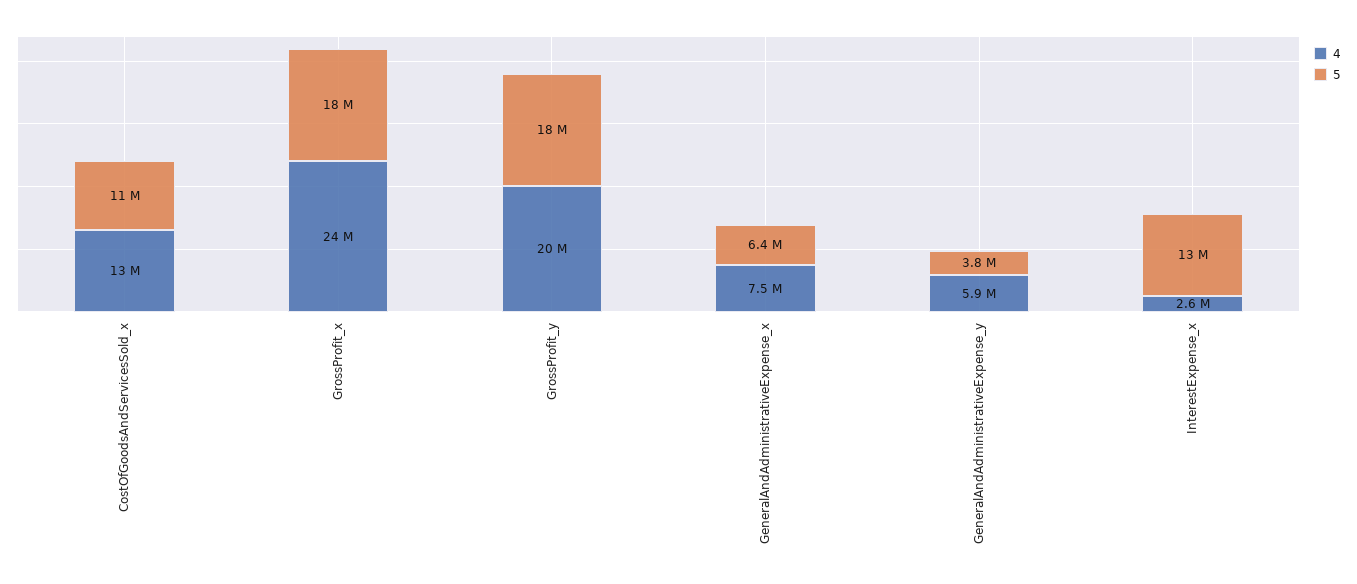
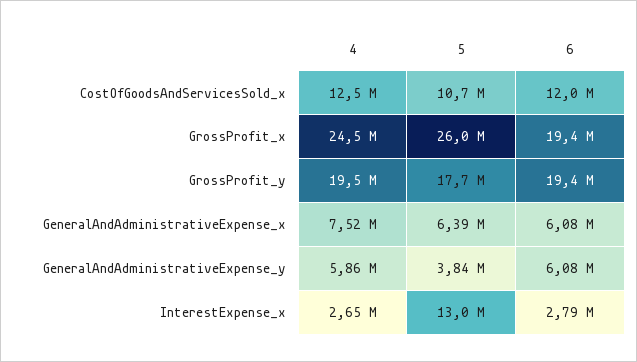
  {
    "4": {
      "CostOfGoodsAndServicesSold_x": 12500000,
      "GrossProfit_x": 24500000,
      "GrossProfit_y": 19500000,
      "GeneralAndAdministrativeExpense_x": 7520000,
      "GeneralAndAdministrativeExpense_y": 5860000,
      "InterestExpense_x": 2650000
    },
    "5": {
      "CostOfGoodsAndServicesSold_x": 10700000,
-     "GrossProfit_x": 18000000,
+     "GrossProfit_x": 26000000,
      "GrossProfit_y": 17700000,
      "GeneralAndAdministrativeExpense_x": 6390000,
      "GeneralAndAdministrativeExpense_y": 3840000,
      "InterestExpense_x": 13000000
-   }
+   },
+   "6": {
+     "CostOfGoodsAndServicesSold_x": 12000000,
+     "GrossProfit_x": 19400000,
+     "GrossProfit_y": 19400000,
+     "GeneralAndAdministrativeExpense_x": 6080000,
+     "GeneralAndAdministrativeExpense_y": 6080000,
+     "InterestExpense_x": 2790000
+   }
  }

